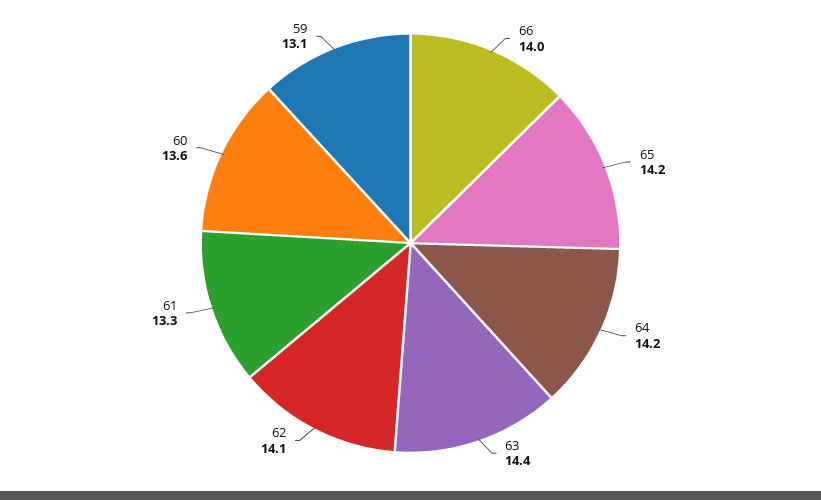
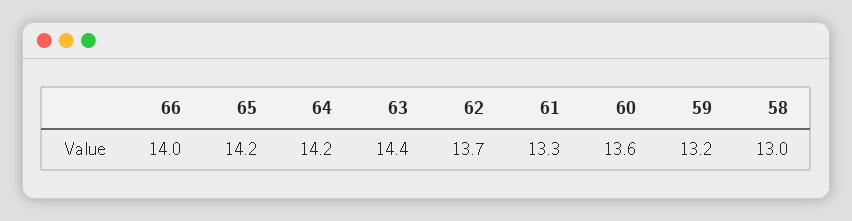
  {
    "66": 14,
    "65": 14.2,
    "64": 14.2,
    "63": 14.4,
-   "62": 14.1,
+   "62": 13.7,
    "61": 13.3,
    "60": 13.6,
-   "59": 13.1
+   "59": 13.2,
+   "58": 13
  }

